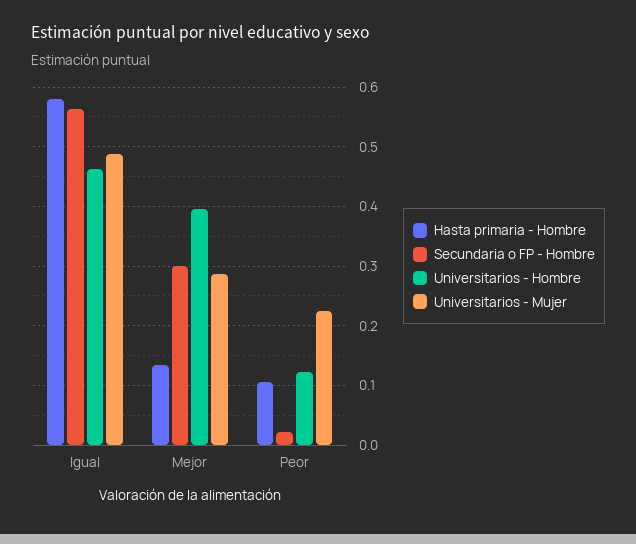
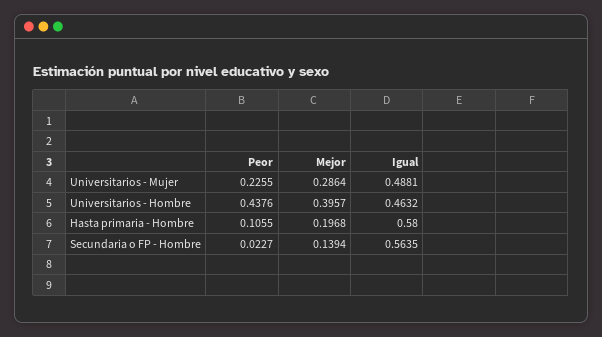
  {
    "Hasta primaria - Hombre": {
      "Igual": 0.58,
-     "Mejor": 0.14,
+     "Mejor": 0.1968,
      "Peor": 0.1055
    },
    "Secundaria o FP - Hombre": {
      "Igual": 0.5635,
-     "Mejor": 0.3,
+     "Mejor": 0.1394,
      "Peor": 0.0227
    },
    "Universitarios - Hombre": {
      "Igual": 0.4632,
      "Mejor": 0.3957,
-     "Peor": 0.12
+     "Peor": 0.4376
    },
    "Universitarios - Mujer": {
      "Igual": 0.4881,
      "Mejor": 0.2864,
      "Peor": 0.2255
    }
  }

